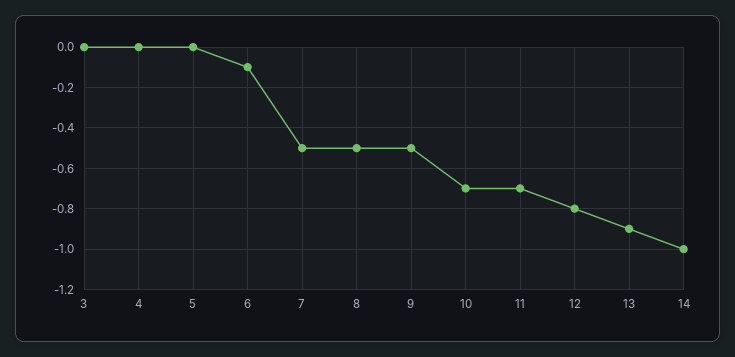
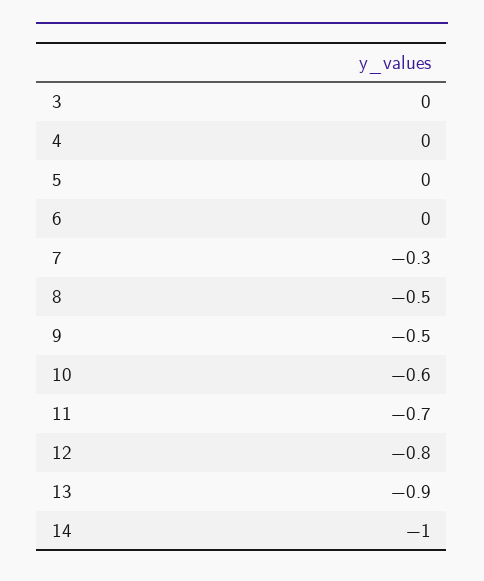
  {
    "3": 0,
    "4": 0,
    "5": 0,
-   "6": -0.1,
+   "6": 0,
-   "7": -0.5,
+   "7": -0.3,
    "8": -0.5,
    "9": -0.5,
-   "10": -0.7,
+   "10": -0.6,
    "11": -0.7,
    "12": -0.8,
    "13": -0.9,
    "14": -1
  }

